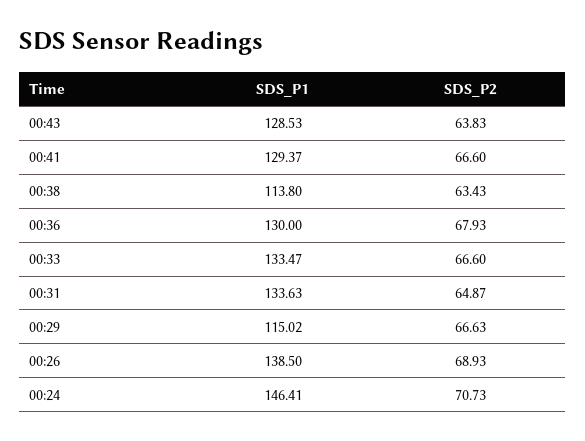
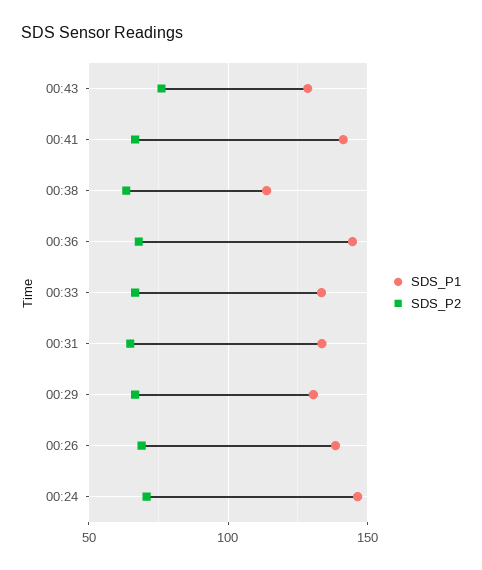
  {
    "SDS_P1": {
      "00:43": 128.53,
-     "00:41": 129.37,
+     "00:41": 140,
      "00:38": 113.8,
-     "00:36": 130,
+     "00:36": 145,
      "00:33": 133.47,
      "00:31": 133.63,
-     "00:29": 115.02,
+     "00:29": 130,
      "00:26": 138.5,
      "00:24": 146.41
    },
    "SDS_P2": {
-     "00:43": 63.83,
+     "00:43": 75,
      "00:41": 66.6,
      "00:38": 63.43,
      "00:36": 67.93,
      "00:33": 66.6,
      "00:31": 64.87,
      "00:29": 66.63,
      "00:26": 68.93,
      "00:24": 70.73
    }
  }

